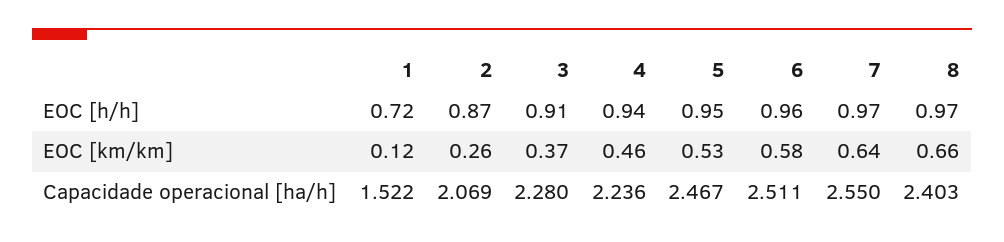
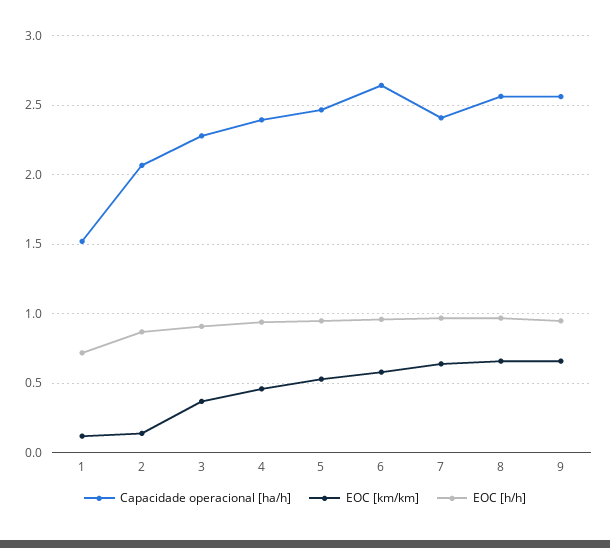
  {
    "EOC [h/h]": {
      "1": 0.72,
      "2": 0.87,
      "3": 0.91,
      "4": 0.94,
      "5": 0.95,
      "6": 0.96,
      "7": 0.97,
-     "8": 0.97
+     "8": 0.97,
+     "9": 0.95
    },
    "EOC [km/km]": {
      "1": 0.12,
-     "2": 0.26,
+     "2": 0.15,
      "3": 0.37,
      "4": 0.46,
      "5": 0.53,
      "6": 0.58,
      "7": 0.64,
-     "8": 0.66
+     "8": 0.66,
+     "9": 0.65
    },
    "Capacidade operacional [ha/h]": {
      "1": 1.522,
      "2": 2.069,
      "3": 2.28,
-     "4": 2.236,
+     "4": 2.4,
      "5": 2.467,
-     "6": 2.511,
+     "6": 2.65,
-     "7": 2.55,
+     "7": 2.4,
-     "8": 2.403
+     "8": 2.55,
+     "9": 2.55
    }
  }

